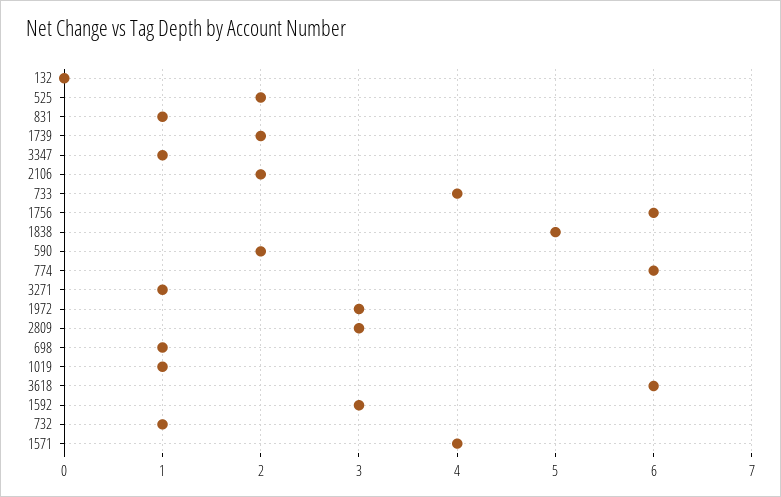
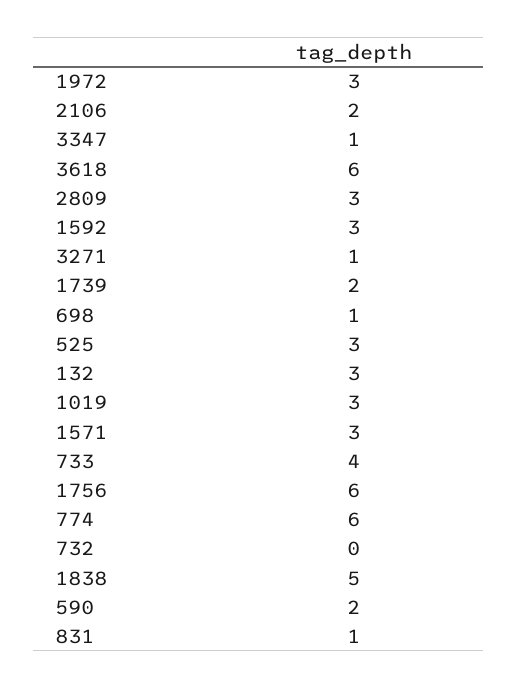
  {
-   "132": 0,
+   "132": 3,
-   "525": 2,
+   "525": 3,
    "831": 1,
    "1739": 2,
    "3347": 1,
    "2106": 2,
    "733": 4,
    "1756": 6,
    "1838": 5,
    "590": 2,
    "774": 6,
    "3271": 1,
    "1972": 3,
    "2809": 3,
    "698": 1,
-   "1019": 1,
+   "1019": 3,
    "3618": 6,
    "1592": 3,
-   "732": 1,
+   "732": 0,
-   "1571": 4
+   "1571": 3
  }

